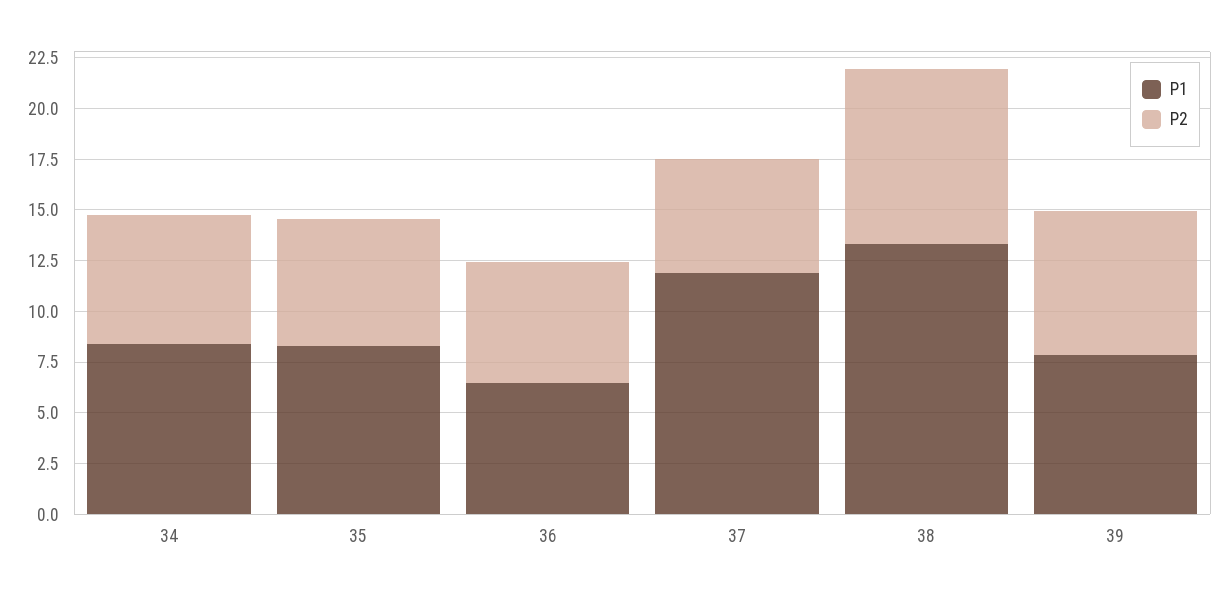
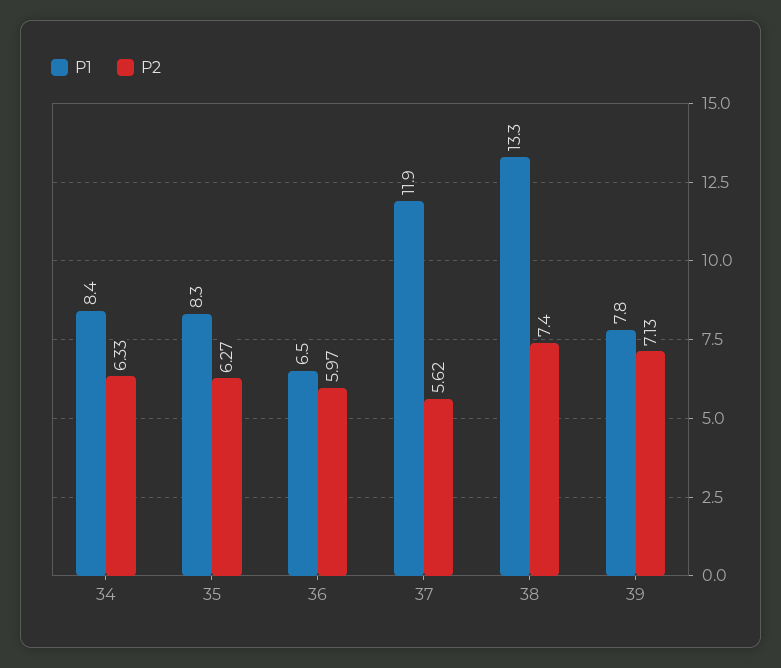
  {
    "P1": {
      "34": 8.4,
      "35": 8.3,
      "36": 6.5,
      "37": 11.9,
      "38": 13.3,
      "39": 7.8
    },
    "P2": {
      "34": 6.33,
      "35": 6.27,
      "36": 5.97,
      "37": 5.62,
-     "38": 8.5,
+     "38": 7.4,
      "39": 7.13
    }
  }

